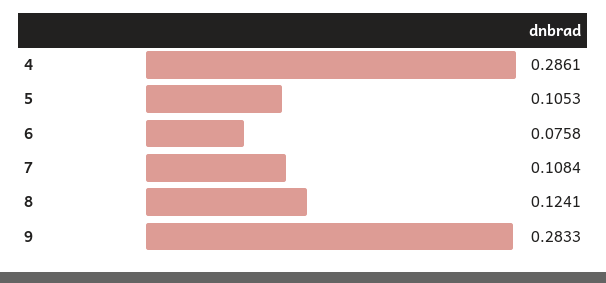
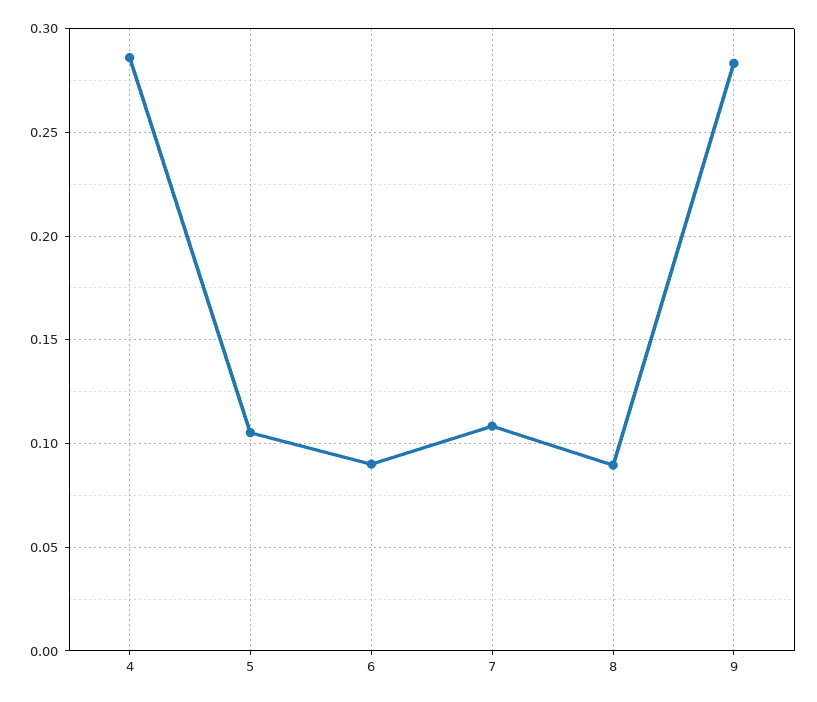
  {
    "4": 0.2861,
    "5": 0.1053,
-   "6": 0.0758,
+   "6": 0.09,
    "7": 0.1084,
-   "8": 0.1241,
+   "8": 0.09,
    "9": 0.2833
  }

